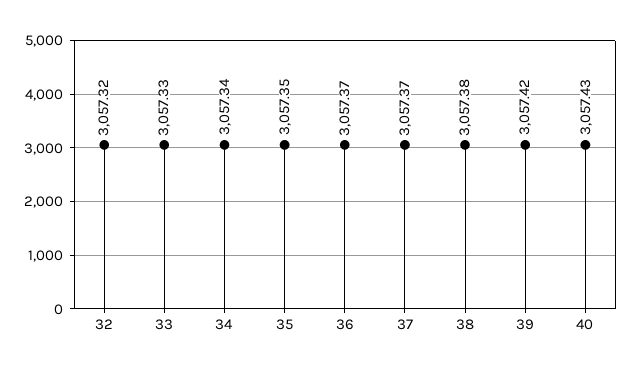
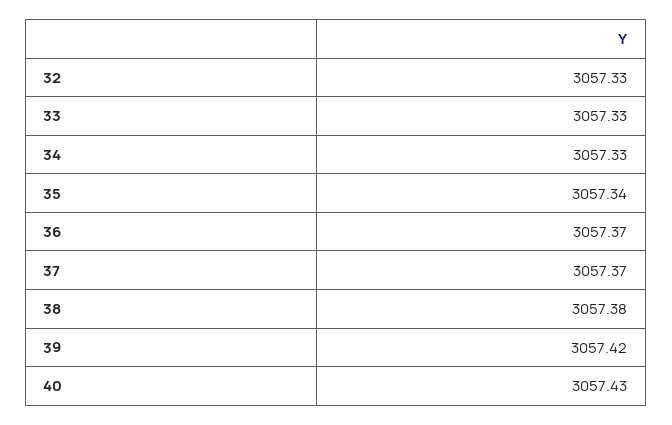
  {
-   "32": 3057.32,
+   "32": 3057.33,
    "33": 3057.33,
-   "34": 3057.34,
+   "34": 3057.33,
-   "35": 3057.35,
+   "35": 3057.34,
    "36": 3057.37,
    "37": 3057.37,
    "38": 3057.38,
    "39": 3057.42,
    "40": 3057.43
  }

